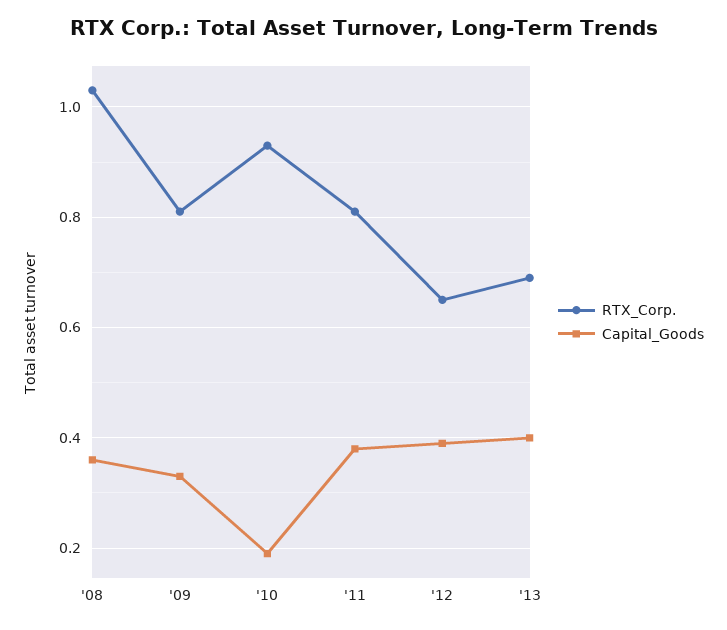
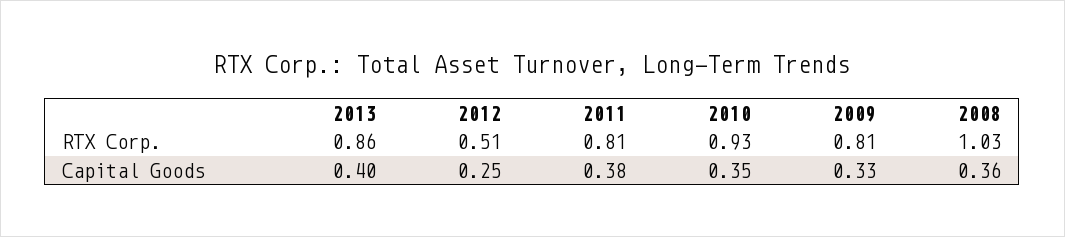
  {
    "RTX_Corp.": {
      "'08": 1.03,
      "'09": 0.81,
      "'10": 0.93,
      "'11": 0.81,
-     "'12": 0.65,
+     "'12": 0.51,
-     "'13": 0.7
+     "'13": 0.86
    },
    "Capital_Goods": {
      "'08": 0.36,
      "'09": 0.33,
-     "'10": 0.2,
+     "'10": 0.35,
      "'11": 0.38,
-     "'12": 0.4,
+     "'12": 0.25,
      "'13": 0.4
    }
  }

